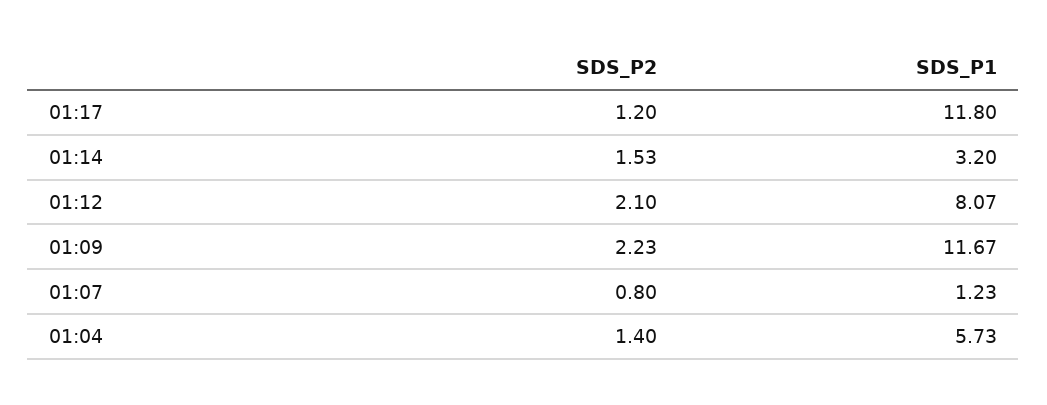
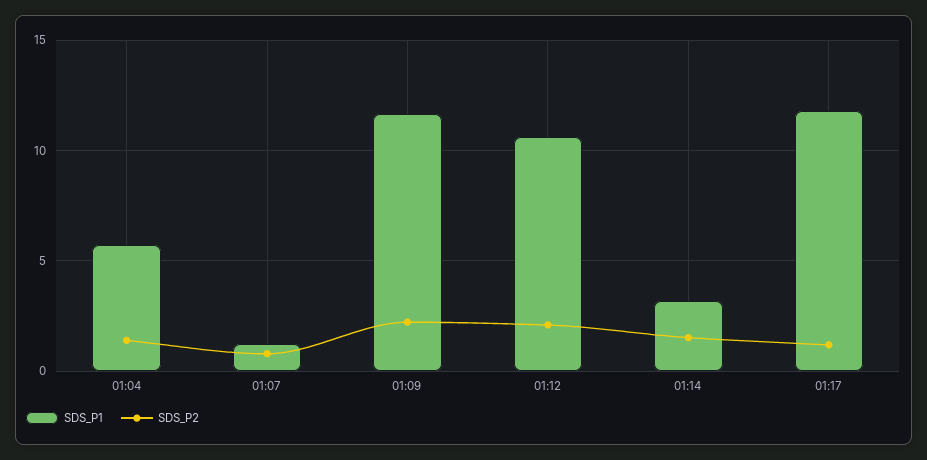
  {
    "SDS_P2": {
      "01:17": 1.2,
      "01:14": 1.53,
      "01:12": 2.1,
      "01:09": 2.23,
      "01:07": 0.8,
      "01:04": 1.4
    },
    "SDS_P1": {
      "01:17": 11.8,
      "01:14": 3.2,
-     "01:12": 8.07,
+     "01:12": 10.5,
      "01:09": 11.67,
      "01:07": 1.23,
      "01:04": 5.73
    }
  }

